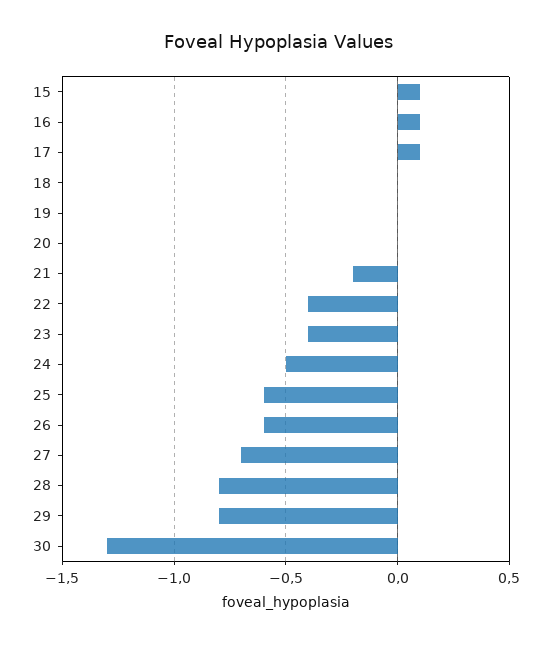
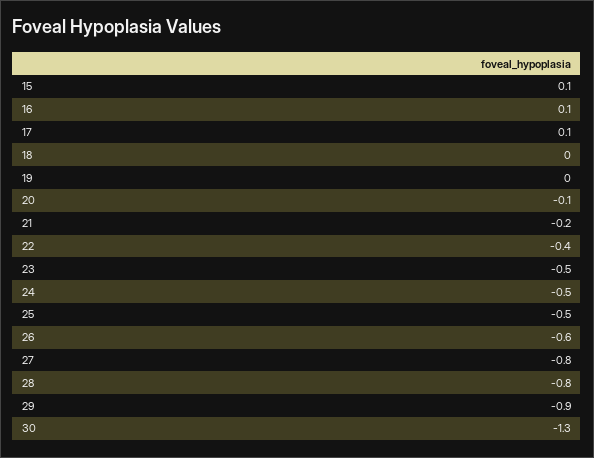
  {
    "15": 0.1,
    "16": 0.1,
    "17": 0.1,
    "18": 0,
    "19": 0,
-   "20": 0,
+   "20": -0.1,
    "21": -0.2,
    "22": -0.4,
-   "23": -0.4,
+   "23": -0.5,
    "24": -0.5,
-   "25": -0.6,
+   "25": -0.5,
    "26": -0.6,
-   "27": -0.7,
+   "27": -0.8,
    "28": -0.8,
-   "29": -0.8,
+   "29": -0.9,
    "30": -1.3
  }

